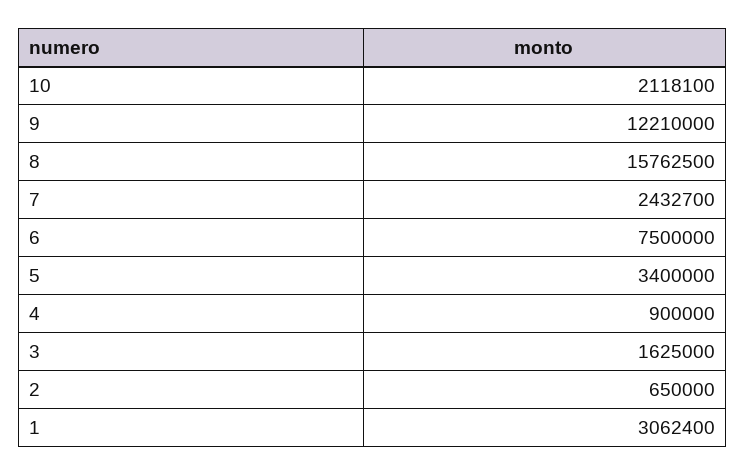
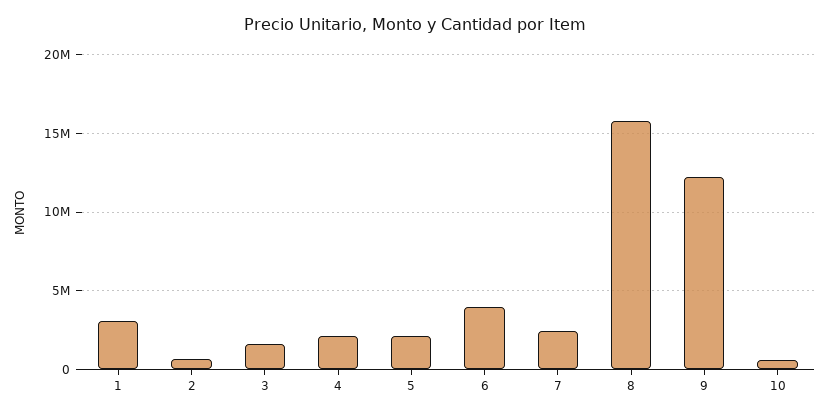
  {
-   "10": 2118100,
+   "10": 500000,
    "9": 12210000,
    "8": 15762500,
    "7": 2432700,
-   "6": 7500000,
+   "6": 4000000,
-   "5": 3400000,
+   "5": 2000000,
-   "4": 900000,
+   "4": 2000000,
    "3": 1625000,
    "2": 650000,
    "1": 3062400
  }

